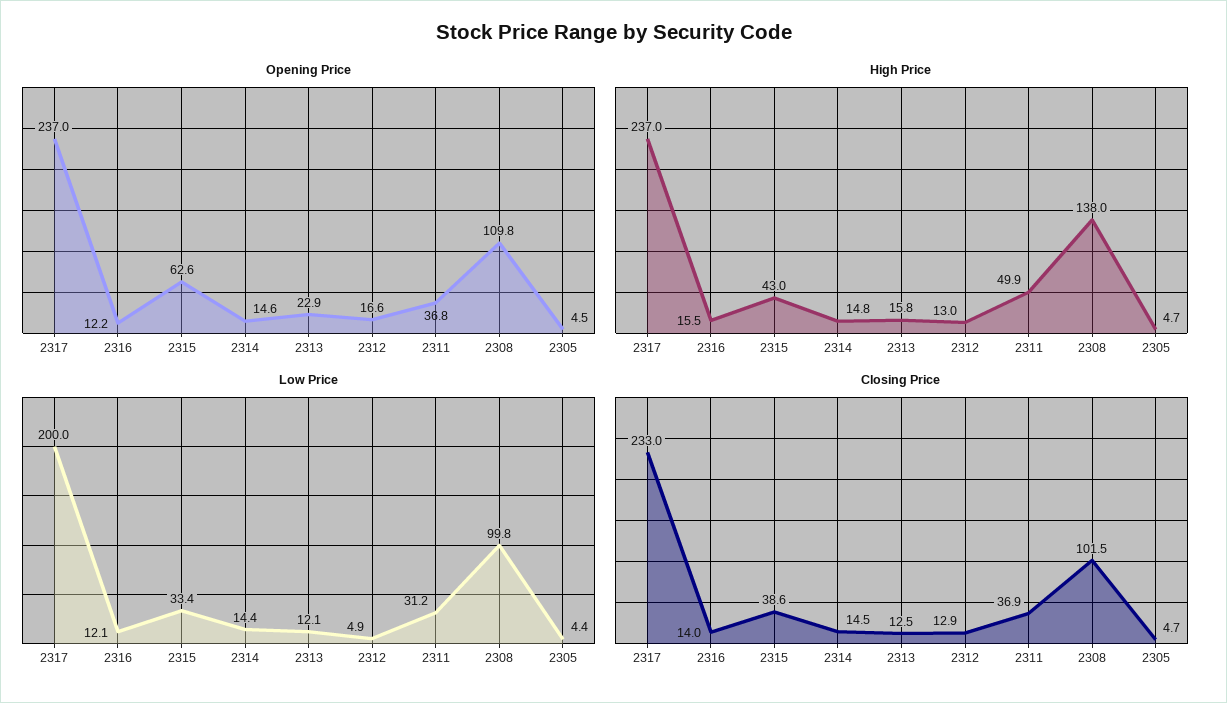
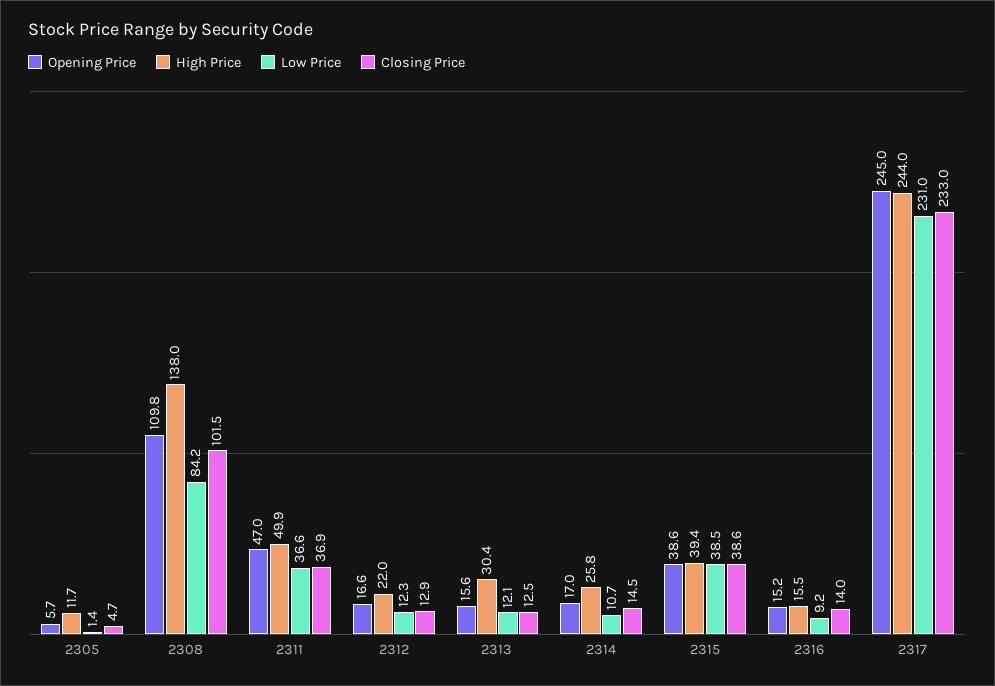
  {
    "Opening Price": {
-     "2317": 237,
+     "2317": 245,
-     "2316": 12.2,
+     "2316": 15.2,
-     "2315": 62.6,
+     "2315": 38.6,
-     "2314": 14.6,
+     "2314": 17,
-     "2313": 22.9,
+     "2313": 15.6,
      "2312": 16.6,
-     "2311": 36.8,
+     "2311": 47,
      "2308": 109.8,
-     "2305": 4.5
+     "2305": 5.7
    },
    "High Price": {
-     "2317": 237,
+     "2317": 244,
      "2316": 15.5,
-     "2315": 43,
+     "2315": 39.4,
-     "2314": 14.8,
+     "2314": 25.8,
-     "2313": 15.8,
+     "2313": 30.4,
-     "2312": 13,
+     "2312": 22,
      "2311": 49.9,
      "2308": 138,
-     "2305": 4.7
+     "2305": 11.7
    },
    "Low Price": {
-     "2317": 200,
+     "2317": 231,
-     "2316": 12.1,
+     "2316": 9.2,
-     "2315": 33.4,
+     "2315": 38.5,
-     "2314": 14.4,
+     "2314": 10.7,
      "2313": 12.1,
-     "2312": 4.9,
+     "2312": 12.3,
-     "2311": 31.2,
+     "2311": 36.6,
-     "2308": 99.8,
+     "2308": 84.2,
-     "2305": 4.4
+     "2305": 1.4
    },
    "Closing Price": {
      "2317": 233,
      "2316": 14,
      "2315": 38.6,
      "2314": 14.5,
      "2313": 12.5,
      "2312": 12.9,
      "2311": 36.9,
      "2308": 101.5,
      "2305": 4.7
    }
  }

